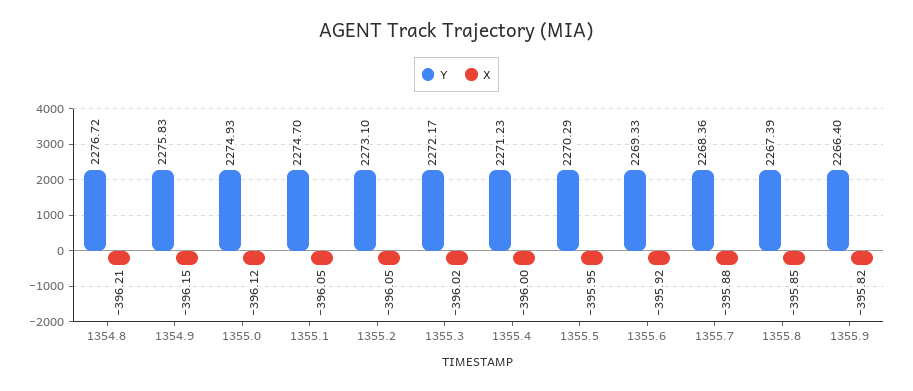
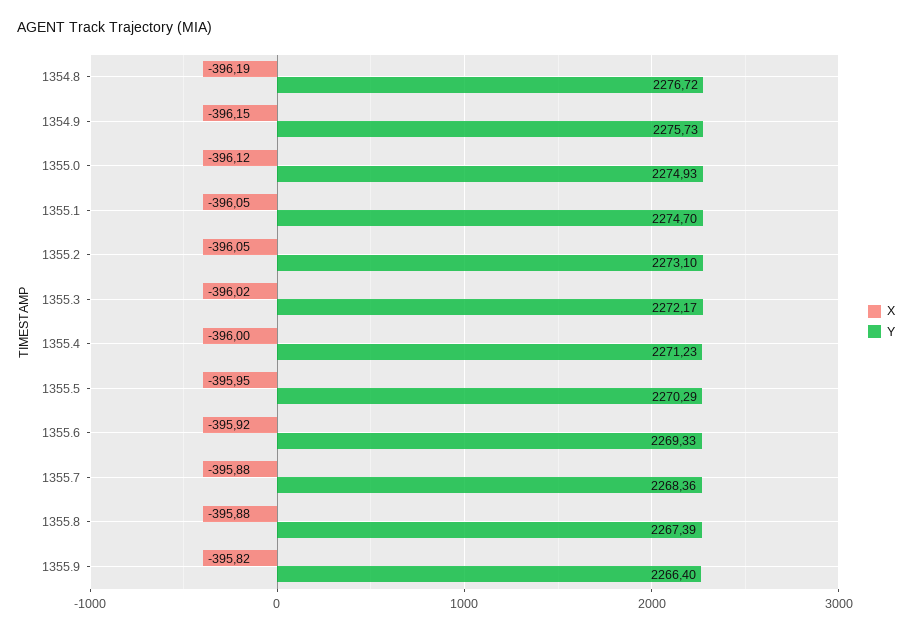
  {
    "Y": {
      "1354.8": 2276.72,
-     "1354.9": 2275.83,
+     "1354.9": 2275.73,
      "1355.0": 2274.93,
      "1355.1": 2274.7,
      "1355.2": 2273.1,
      "1355.3": 2272.17,
      "1355.4": 2271.23,
      "1355.5": 2270.29,
      "1355.6": 2269.33,
      "1355.7": 2268.36,
      "1355.8": 2267.39,
      "1355.9": 2266.4
    },
    "X": {
-     "1354.8": -396.21,
+     "1354.8": -396.19,
      "1354.9": -396.15,
      "1355.0": -396.12,
      "1355.1": -396.05,
      "1355.2": -396.05,
      "1355.3": -396.02,
      "1355.4": -396,
      "1355.5": -395.95,
      "1355.6": -395.92,
      "1355.7": -395.88,
-     "1355.8": -395.85,
+     "1355.8": -395.88,
      "1355.9": -395.82
    }
  }

